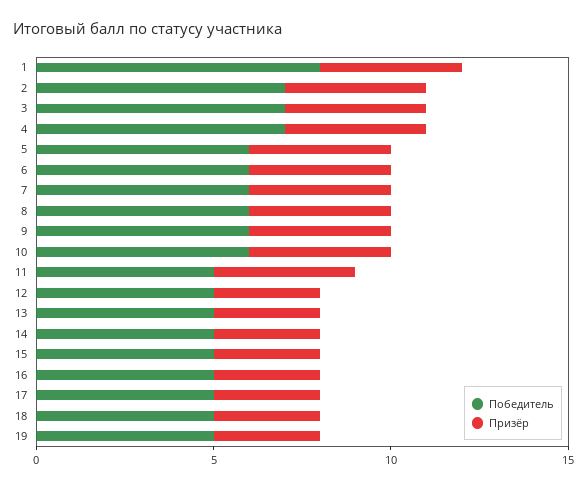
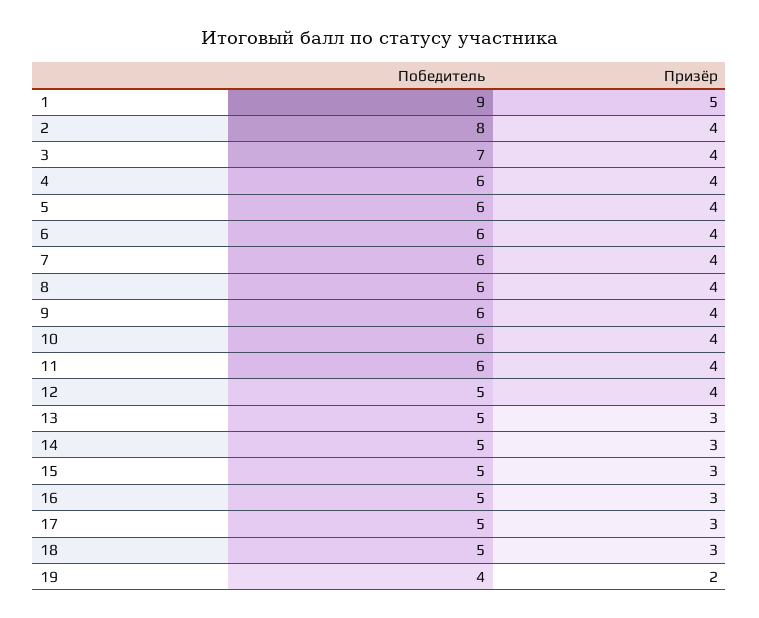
  {
    "Победитель": {
-     "1": 8,
+     "1": 9,
-     "2": 7,
+     "2": 8,
      "3": 7,
-     "4": 7,
+     "4": 6,
      "5": 6,
      "6": 6,
      "7": 6,
      "8": 6,
      "9": 6,
      "10": 6,
-     "11": 5,
+     "11": 6,
      "12": 5,
      "13": 5,
      "14": 5,
      "15": 5,
      "16": 5,
      "17": 5,
      "18": 5,
-     "19": 5
+     "19": 4
    },
    "Призёр": {
-     "1": 4,
+     "1": 5,
      "2": 4,
      "3": 4,
      "4": 4,
      "5": 4,
      "6": 4,
      "7": 4,
      "8": 4,
      "9": 4,
      "10": 4,
      "11": 4,
-     "12": 3,
+     "12": 4,
      "13": 3,
      "14": 3,
      "15": 3,
      "16": 3,
      "17": 3,
      "18": 3,
-     "19": 3
+     "19": 2
    }
  }

